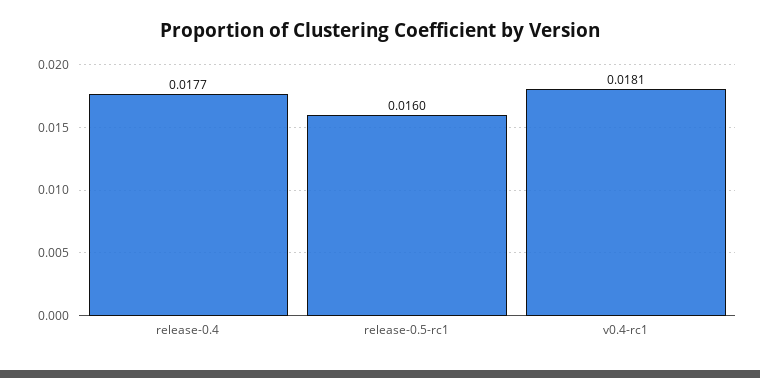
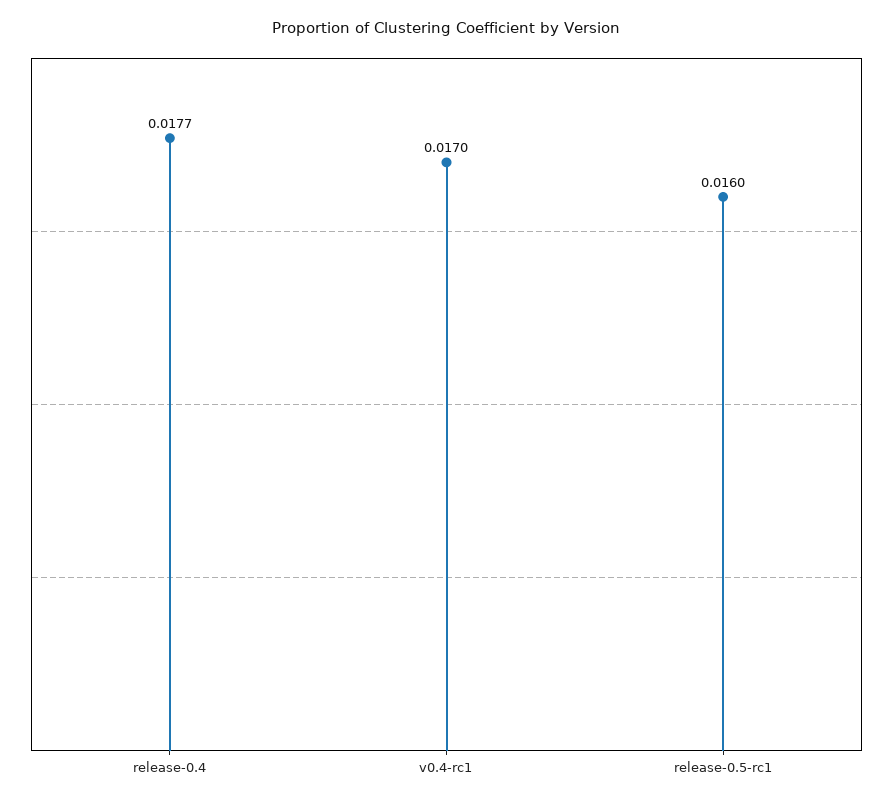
  {
    "release-0.4": 0.0177,
    "release-0.5-rc1": 0.016,
-   "v0.4-rc1": 0.0181
+   "v0.4-rc1": 0.017
  }

